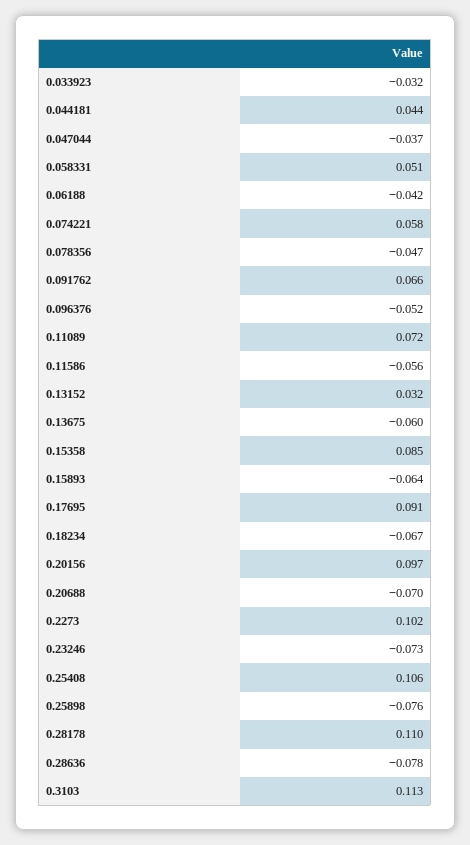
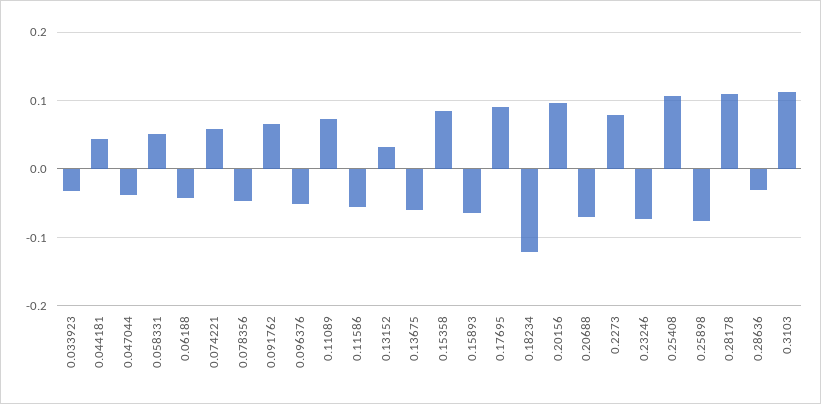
  {
    "0.033923": -0.032,
    "0.044181": 0.044,
    "0.047044": -0.037,
    "0.058331": 0.051,
    "0.06188": -0.042,
    "0.074221": 0.058,
    "0.078356": -0.047,
    "0.091762": 0.066,
    "0.096376": -0.052,
    "0.11089": 0.072,
    "0.11586": -0.056,
    "0.13152": 0.032,
    "0.13675": -0.06,
    "0.15358": 0.085,
    "0.15893": -0.064,
    "0.17695": 0.091,
-   "0.18234": -0.067,
+   "0.18234": -0.12,
    "0.20156": 0.097,
    "0.20688": -0.07,
-   "0.2273": 0.102,
+   "0.2273": 0.08,
    "0.23246": -0.073,
    "0.25408": 0.106,
    "0.25898": -0.076,
    "0.28178": 0.11,
-   "0.28636": -0.078,
+   "0.28636": -0.03,
    "0.3103": 0.113
  }

